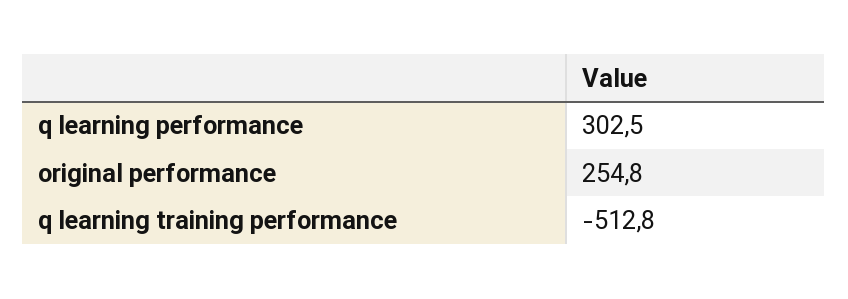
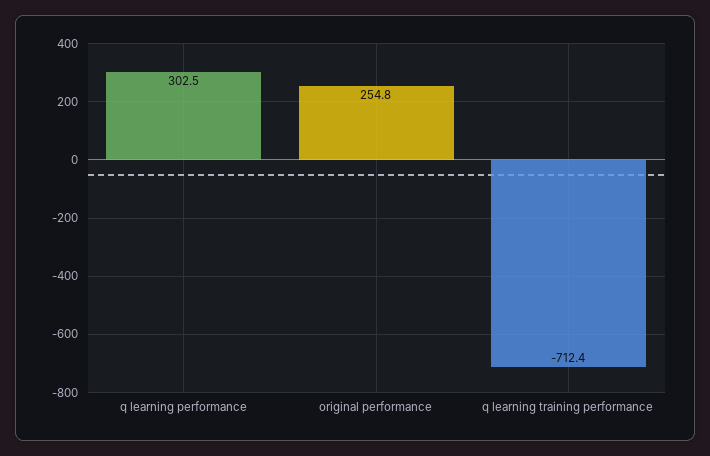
  {
    "q learning performance": 302.5,
    "original performance": 254.8,
-   "q learning training performance": -512.8
+   "q learning training performance": -712.4
  }

